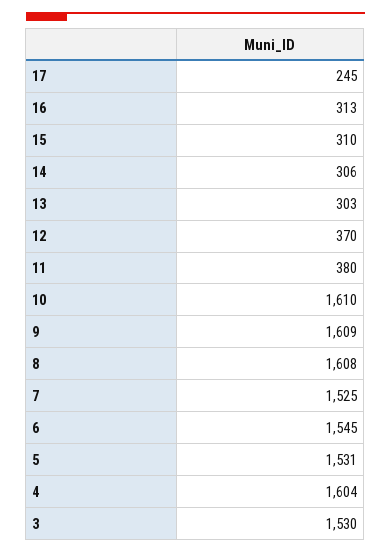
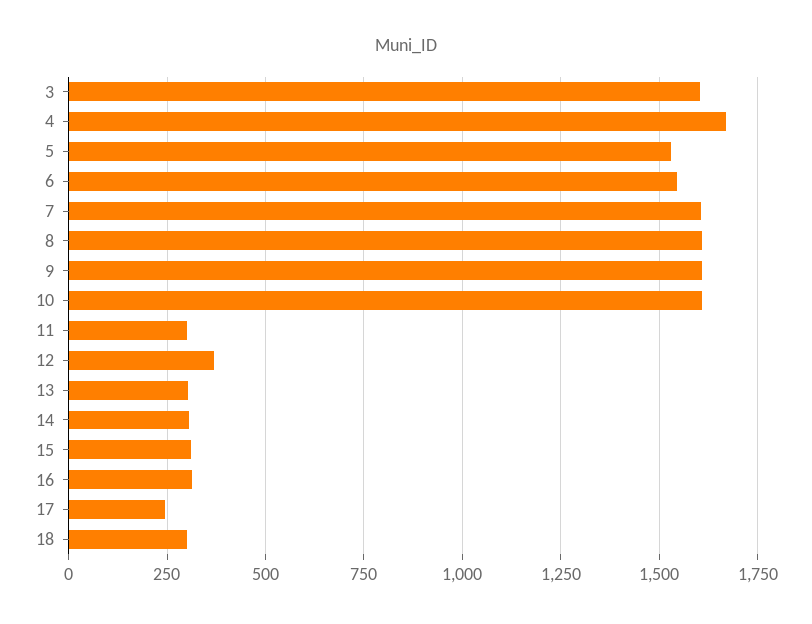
  {
    "17": 245,
    "16": 313,
    "15": 310,
    "14": 306,
    "13": 303,
    "12": 370,
-   "11": 380,
+   "11": 300,
    "10": 1610,
    "9": 1609,
    "8": 1608,
-   "7": 1525,
+   "7": 1600,
    "6": 1545,
    "5": 1531,
-   "4": 1604,
+   "4": 1675,
-   "3": 1530
+   "3": 1600,
+   "18": 300
  }

